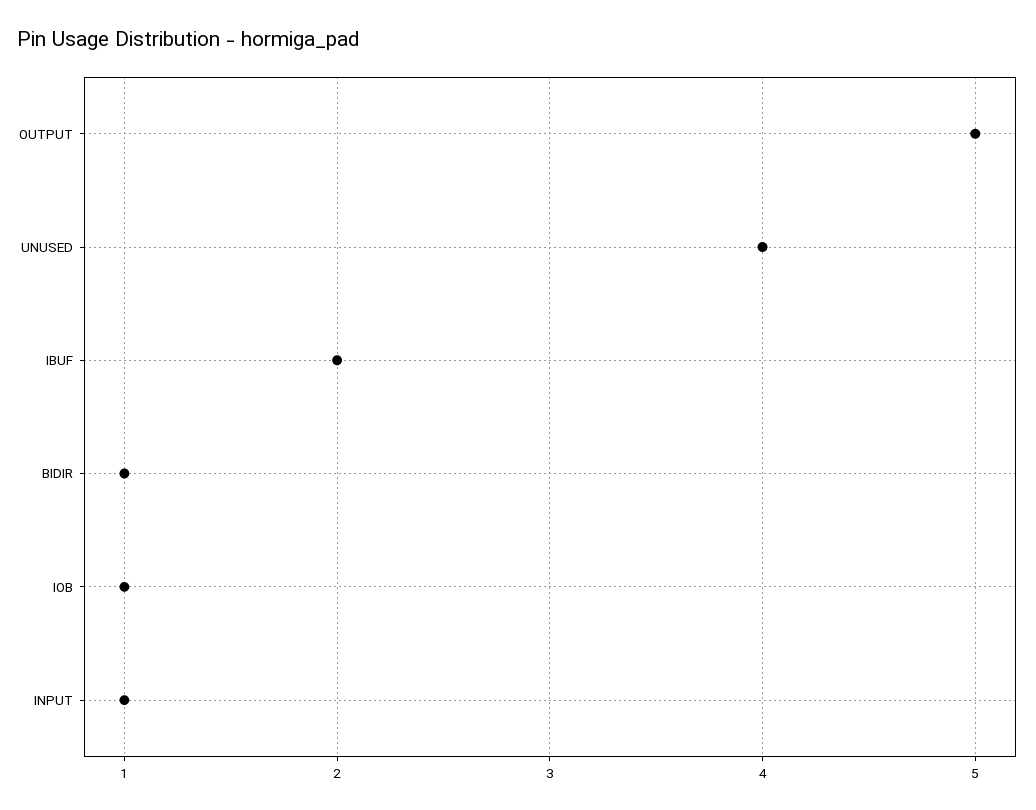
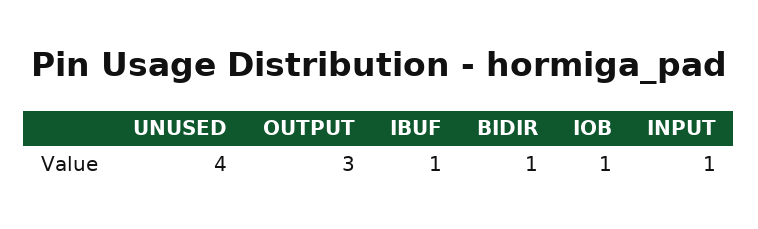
  {
-   "OUTPUT": 5,
+   "OUTPUT": 3,
    "UNUSED": 4,
-   "IBUF": 2,
+   "IBUF": 1,
    "BIDIR": 1,
    "IOB": 1,
    "INPUT": 1
  }

